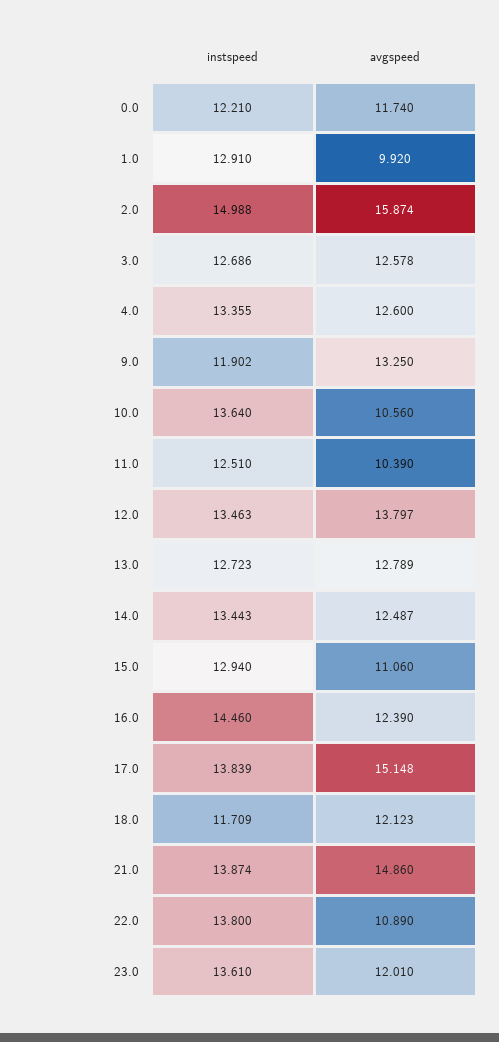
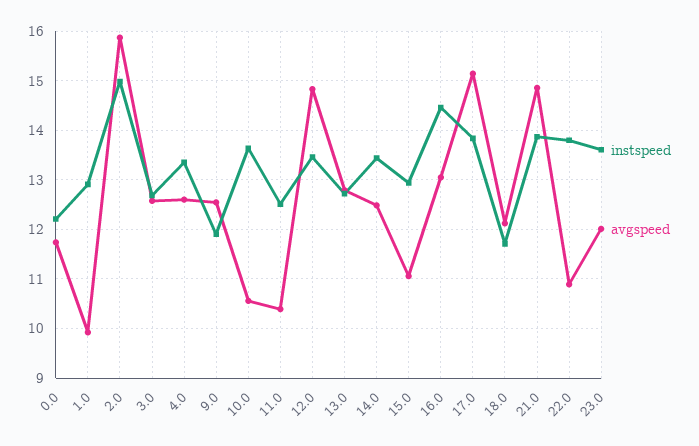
  {
    "instspeed": {
      "0.0": 12.21,
      "1.0": 12.91,
      "2.0": 14.988,
      "3.0": 12.686,
      "4.0": 13.355,
      "9.0": 11.902,
      "10.0": 13.64,
      "11.0": 12.51,
      "12.0": 13.463,
      "13.0": 12.723,
      "14.0": 13.443,
      "15.0": 12.94,
      "16.0": 14.46,
      "17.0": 13.839,
      "18.0": 11.709,
      "21.0": 13.874,
      "22.0": 13.8,
      "23.0": 13.61
    },
    "avgspeed": {
      "0.0": 11.74,
      "1.0": 9.92,
      "2.0": 15.874,
      "3.0": 12.578,
      "4.0": 12.6,
-     "9.0": 13.25,
+     "9.0": 12.6,
      "10.0": 10.56,
      "11.0": 10.39,
-     "12.0": 13.797,
+     "12.0": 14.8,
      "13.0": 12.789,
      "14.0": 12.487,
      "15.0": 11.06,
-     "16.0": 12.39,
+     "16.0": 13,
      "17.0": 15.148,
      "18.0": 12.123,
      "21.0": 14.86,
      "22.0": 10.89,
      "23.0": 12.01
    }
  }

